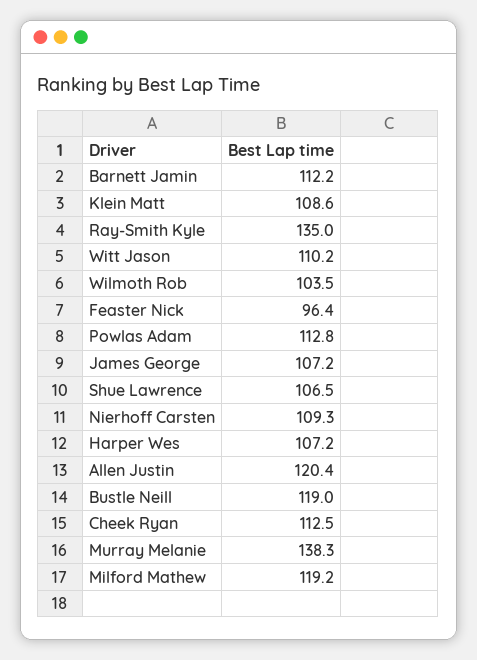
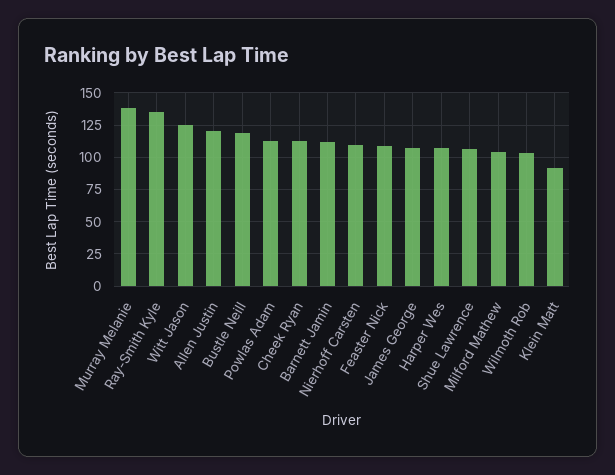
  {
    "Barnett Jamin": 112.2,
-   "Klein Matt": 108.6,
+   "Klein Matt": 90,
    "Ray-Smith Kyle": 135,
-   "Witt Jason": 110.2,
+   "Witt Jason": 125,
    "Wilmoth Rob": 103.5,
-   "Feaster Nick": 96.4,
+   "Feaster Nick": 110,
    "Powlas Adam": 112.8,
    "James George": 107.2,
    "Shue Lawrence": 106.5,
    "Nierhoff Carsten": 109.3,
    "Harper Wes": 107.2,
    "Allen Justin": 120.4,
    "Bustle Neill": 119,
    "Cheek Ryan": 112.5,
    "Murray Melanie": 138.3,
-   "Milford Mathew": 119.2
+   "Milford Mathew": 105
  }

